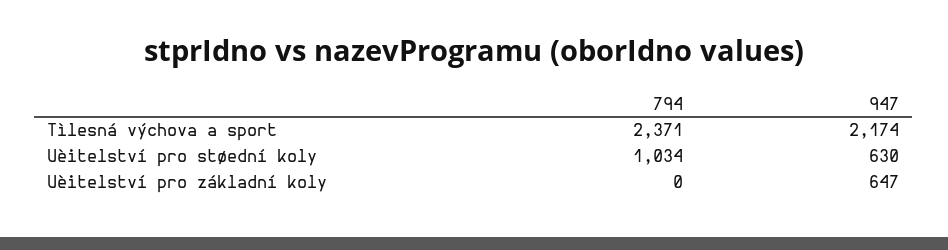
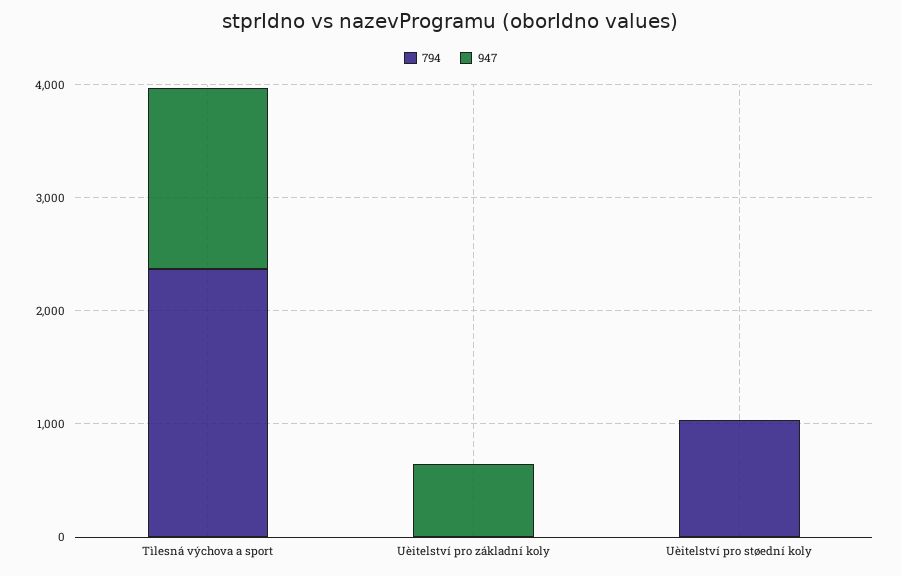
  {
    "794": {
      "Tìlesná výchova a sport": 2371,
      "Uèitelství pro støední koly": 1034,
      "Uèitelství pro základní koly": 0
    },
    "947": {
-     "Tìlesná výchova a sport": 2174,
+     "Tìlesná výchova a sport": 1600,
-     "Uèitelství pro støední koly": 630,
+     "Uèitelství pro støední koly": 0,
      "Uèitelství pro základní koly": 647
    }
  }

